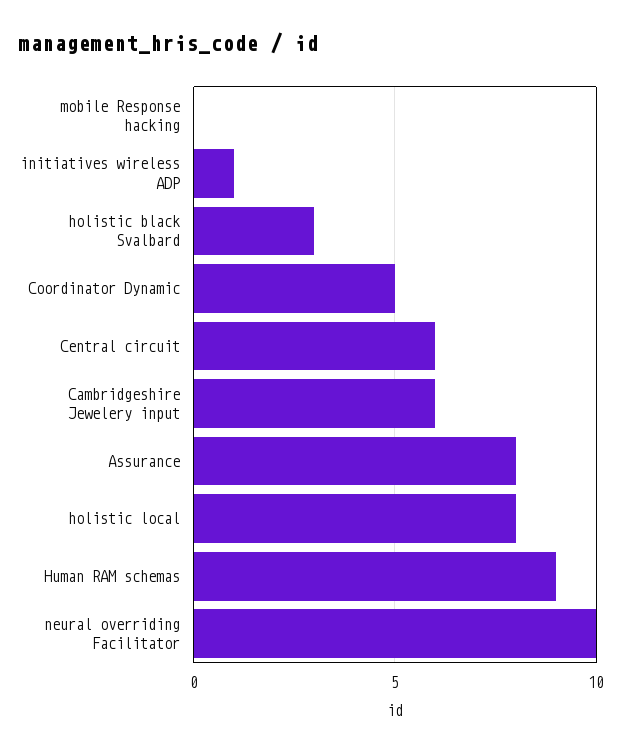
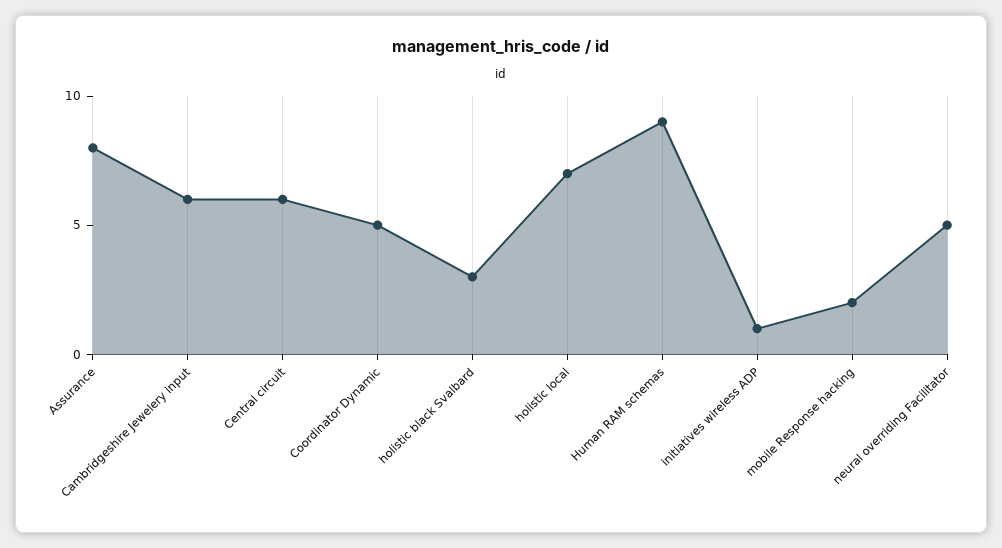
  {
-   "mobile Response hacking": 0,
+   "mobile Response hacking": 2,
    "initiatives wireless ADP": 1,
    "holistic black Svalbard": 3,
    "Coordinator Dynamic": 5,
    "Central circuit": 6,
    "Cambridgeshire Jewelery input": 6,
    "Assurance": 8,
-   "holistic local": 8,
+   "holistic local": 7,
    "Human RAM schemas": 9,
-   "neural overriding Facilitator": 10
+   "neural overriding Facilitator": 5
  }

